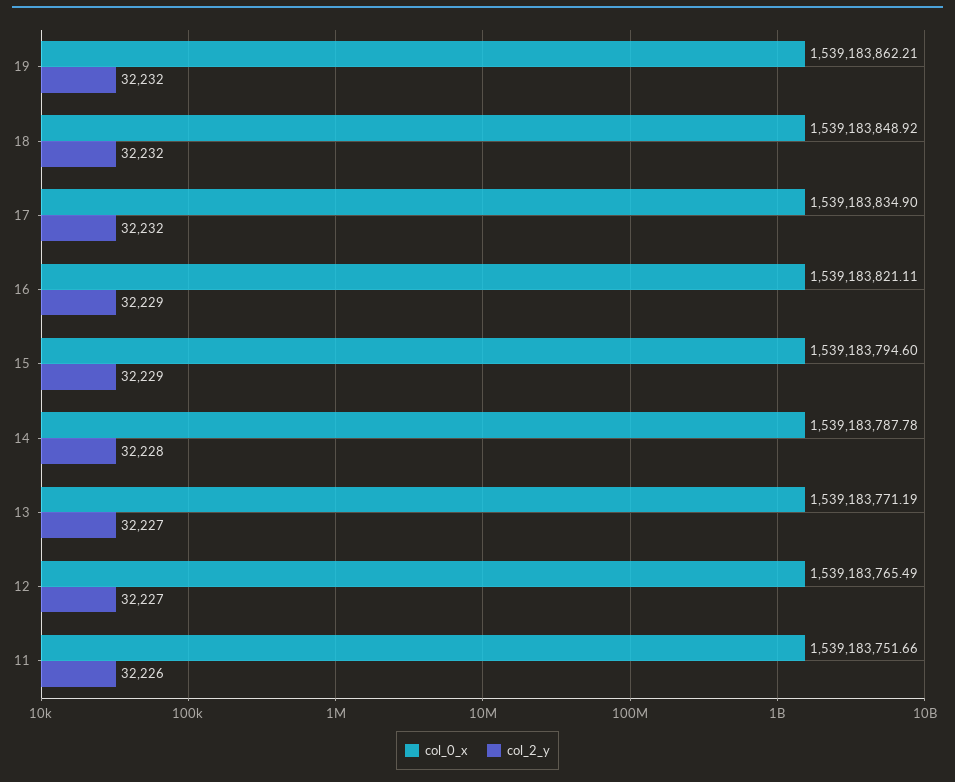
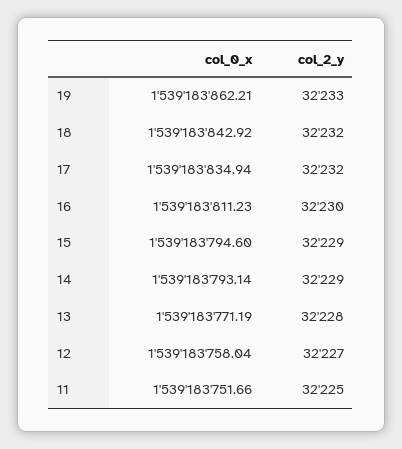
  {
    "col_0_x": {
      "19": 1539183862.21,
-     "18": 1539183848.92,
+     "18": 1539183842.92,
-     "17": 1539183834.9,
+     "17": 1539183834.94,
-     "16": 1539183821.11,
+     "16": 1539183811.23,
      "15": 1539183794.6,
-     "14": 1539183787.78,
+     "14": 1539183793.14,
      "13": 1539183771.19,
-     "12": 1539183765.49,
+     "12": 1539183758.04,
      "11": 1539183751.66
    },
    "col_2_y": {
-     "19": 32232,
+     "19": 32233,
      "18": 32232,
      "17": 32232,
-     "16": 32229,
+     "16": 32230,
      "15": 32229,
-     "14": 32228,
+     "14": 32229,
-     "13": 32227,
+     "13": 32228,
      "12": 32227,
-     "11": 32226
+     "11": 32225
    }
  }

